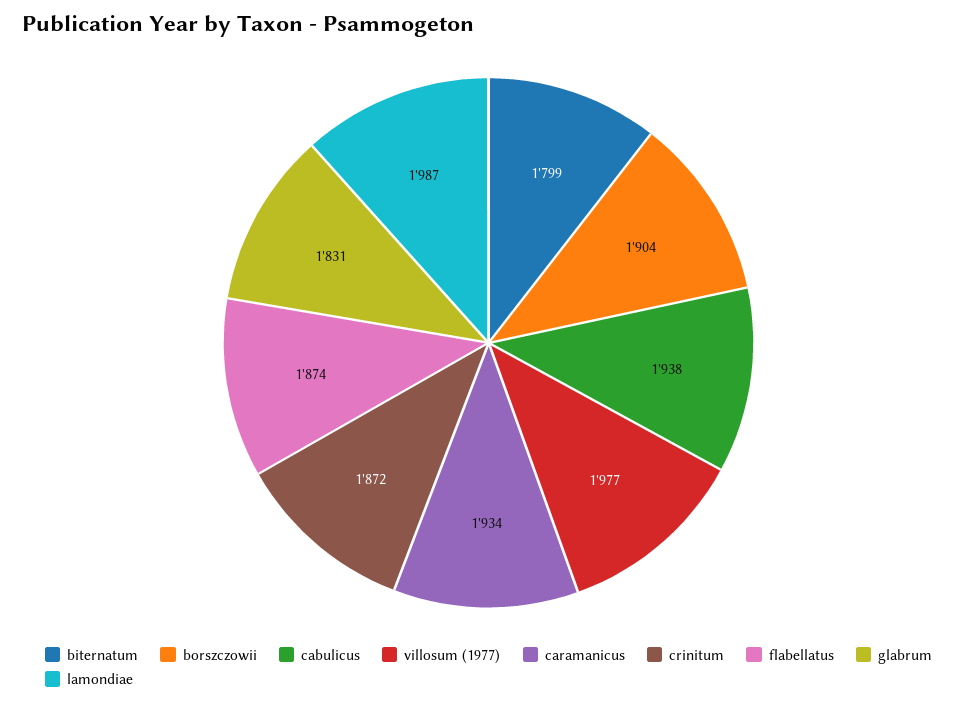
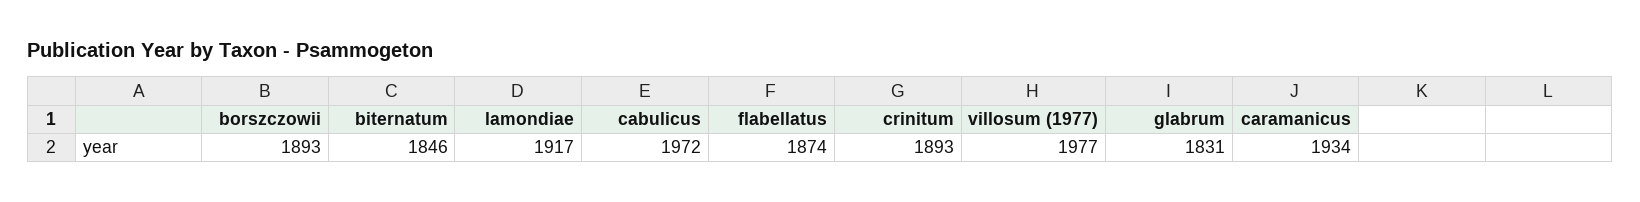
  {
-   "biternatum": 1799,
+   "biternatum": 1846,
-   "borszczowii": 1904,
+   "borszczowii": 1893,
-   "cabulicus": 1938,
+   "cabulicus": 1972,
    "villosum (1977)": 1977,
    "caramanicus": 1934,
-   "crinitum": 1872,
+   "crinitum": 1893,
    "flabellatus": 1874,
    "glabrum": 1831,
-   "lamondiae": 1987
+   "lamondiae": 1917
  }

